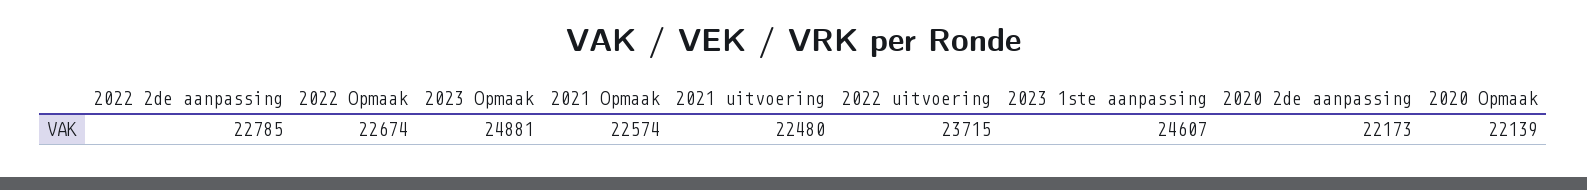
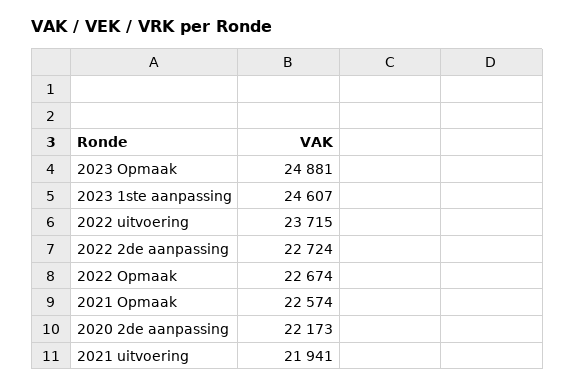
  {
-   "2022 2de aanpassing": 22785,
+   "2022 2de aanpassing": 22724,
    "2022 Opmaak": 22674,
    "2023 Opmaak": 24881,
    "2021 Opmaak": 22574,
-   "2021 uitvoering": 22480,
+   "2021 uitvoering": 21941,
    "2022 uitvoering": 23715,
    "2023 1ste aanpassing": 24607,
-   "2020 2de aanpassing": 22173,
+   "2020 2de aanpassing": 22173
-   "2020 Opmaak": 22139
  }

